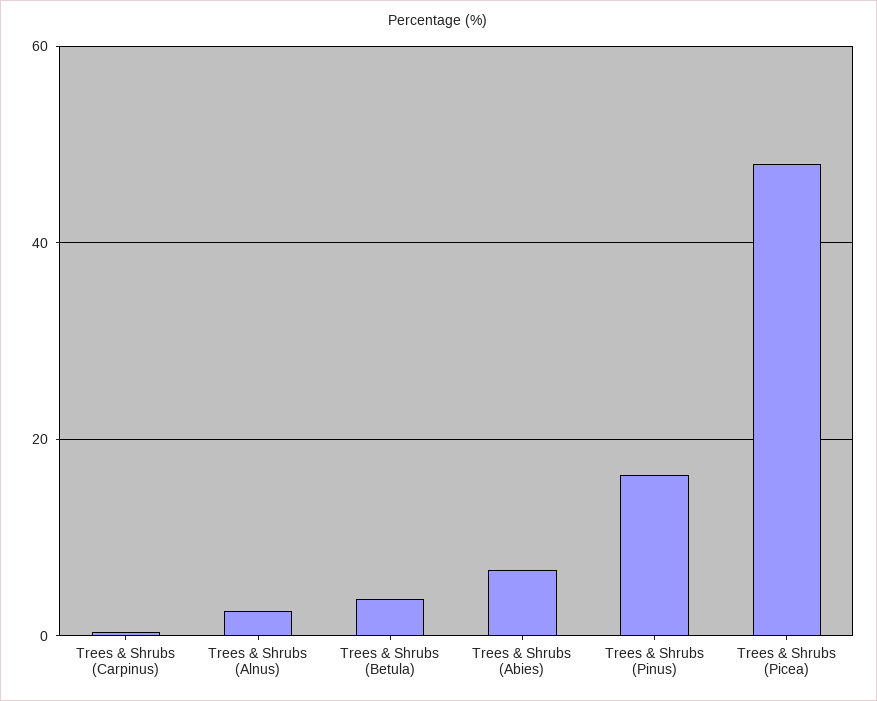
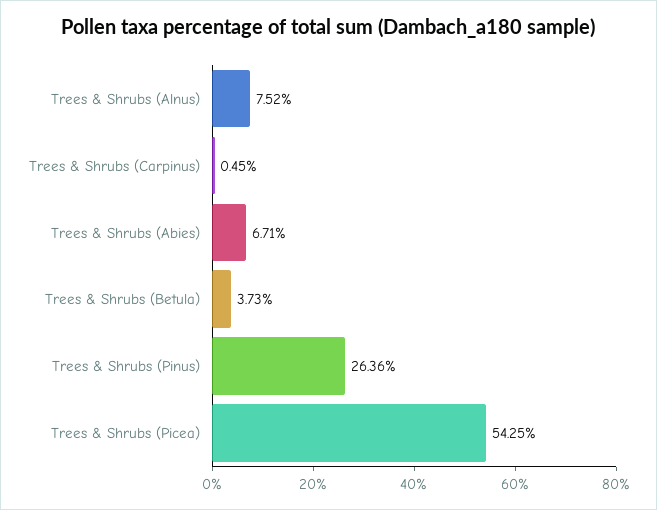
  {
    "Trees & Shrubs (Carpinus)": 0.45,
-   "Trees & Shrubs (Alnus)": 2,
+   "Trees & Shrubs (Alnus)": 7.52,
    "Trees & Shrubs (Betula)": 3.73,
    "Trees & Shrubs (Abies)": 6.71,
-   "Trees & Shrubs (Pinus)": 16,
+   "Trees & Shrubs (Pinus)": 26.36,
-   "Trees & Shrubs (Picea)": 48
+   "Trees & Shrubs (Picea)": 54.25
  }

